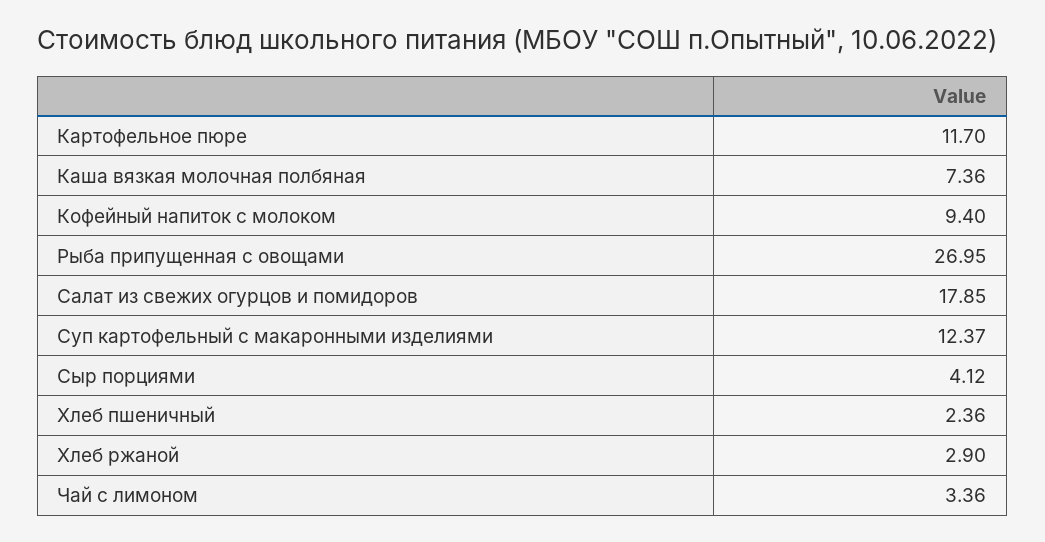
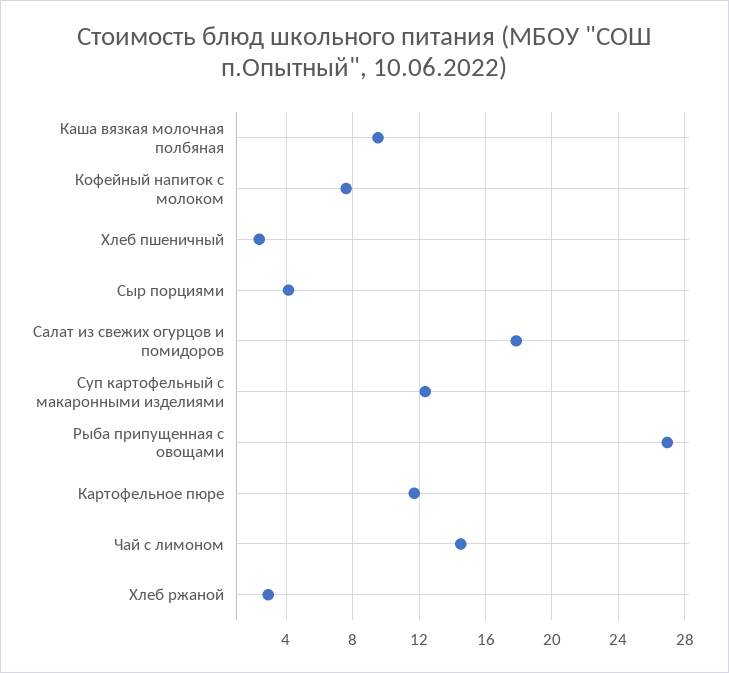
  {
    "Картофельное пюре": 11.7,
-   "Каша вязкая молочная полбяная": 7.36,
+   "Каша вязкая молочная полбяная": 9.5,
-   "Кофейный напиток с молоком": 9.4,
+   "Кофейный напиток с молоком": 7.5,
    "Рыба припущенная с овощами": 26.95,
    "Салат из свежих огурцов и помидоров": 17.85,
    "Суп картофельный с макаронными изделиями": 12.37,
    "Сыр порциями": 4.12,
    "Хлеб пшеничный": 2.36,
    "Хлеб ржаной": 2.9,
-   "Чай с лимоном": 3.36
+   "Чай с лимоном": 14.5
  }

